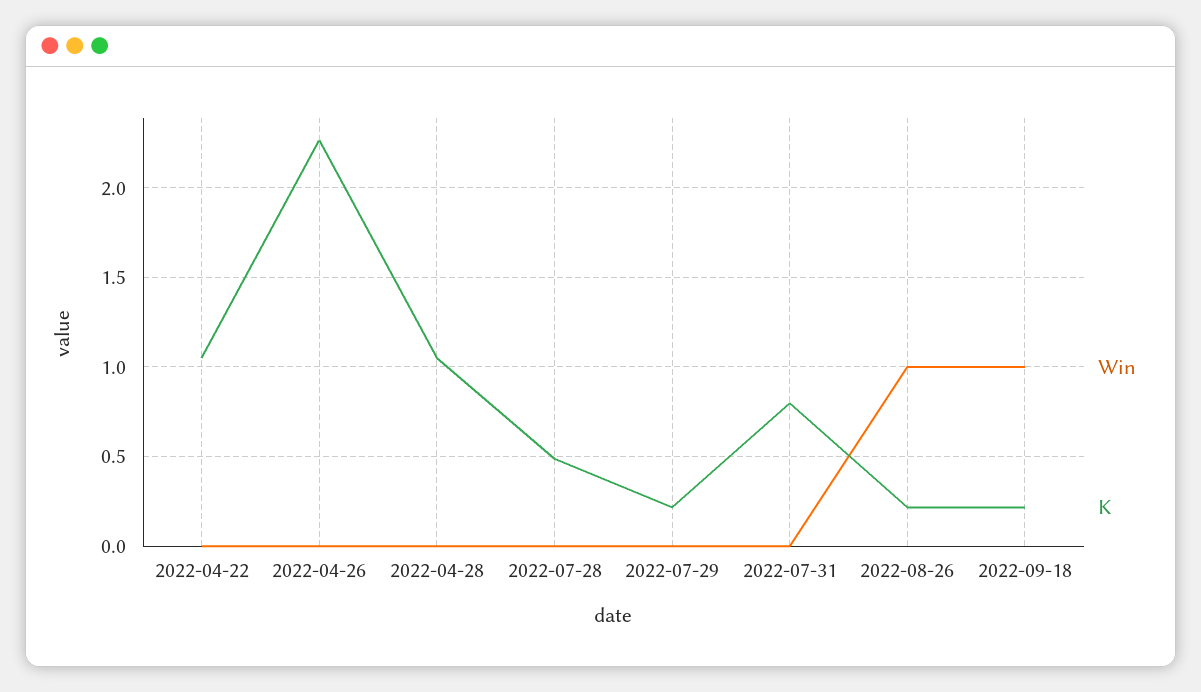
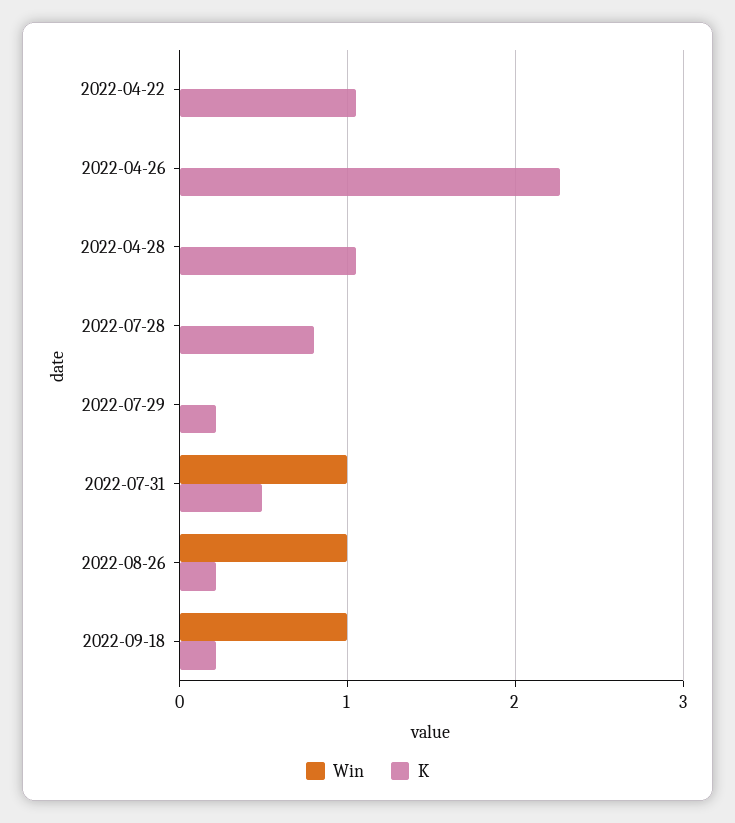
  {
    "Win": {
      "2022-04-22": 0,
      "2022-04-26": 0,
      "2022-04-28": 0,
      "2022-07-28": 0,
      "2022-07-29": 0,
-     "2022-07-31": 0,
+     "2022-07-31": 1,
      "2022-08-26": 1,
      "2022-09-18": 1
    },
    "K": {
      "2022-04-22": 1.05,
      "2022-04-26": 2.25,
      "2022-04-28": 1.05,
-     "2022-07-28": 0.5,
+     "2022-07-28": 0.8,
      "2022-07-29": 0.2,
-     "2022-07-31": 0.8,
+     "2022-07-31": 0.5,
      "2022-08-26": 0.2,
      "2022-09-18": 0.2
    }
  }

